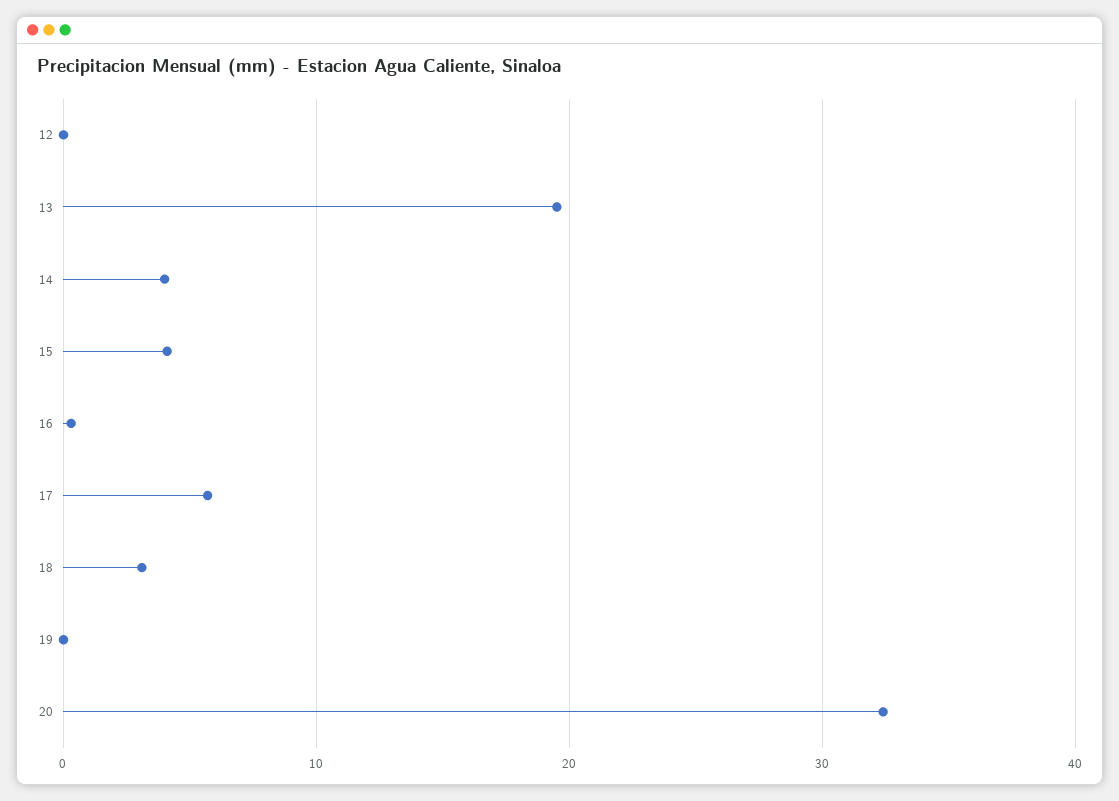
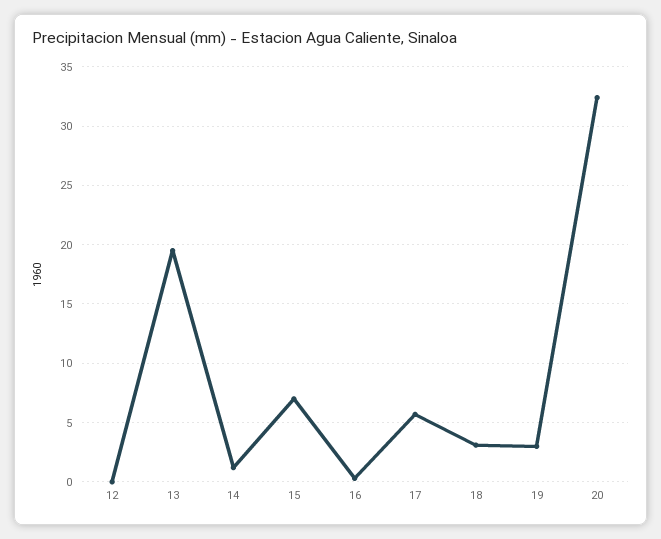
  {
    "12": 0,
    "13": 20,
-   "14": 4,
+   "14": 1,
-   "15": 4,
+   "15": 7,
    "16": 0,
    "17": 6,
    "18": 3,
-   "19": 0,
+   "19": 3,
    "20": 32
  }

